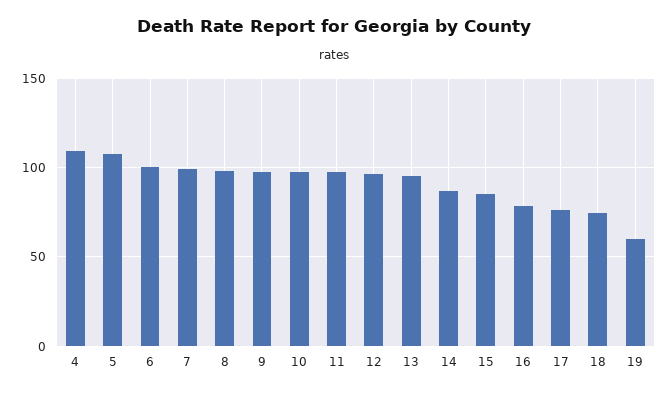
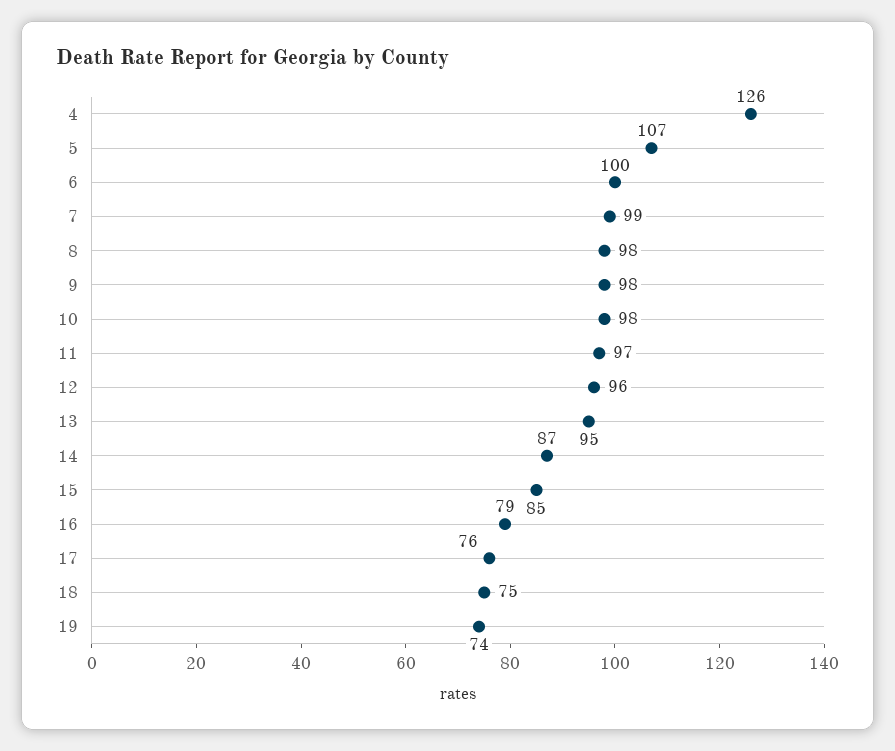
  {
-   "4": 110,
+   "4": 126,
    "5": 107,
    "6": 100,
    "7": 99,
    "8": 98,
    "9": 98,
    "10": 98,
    "11": 97,
    "12": 96,
    "13": 95,
    "14": 87,
    "15": 85,
    "16": 79,
    "17": 76,
    "18": 75,
-   "19": 60
+   "19": 74
  }

